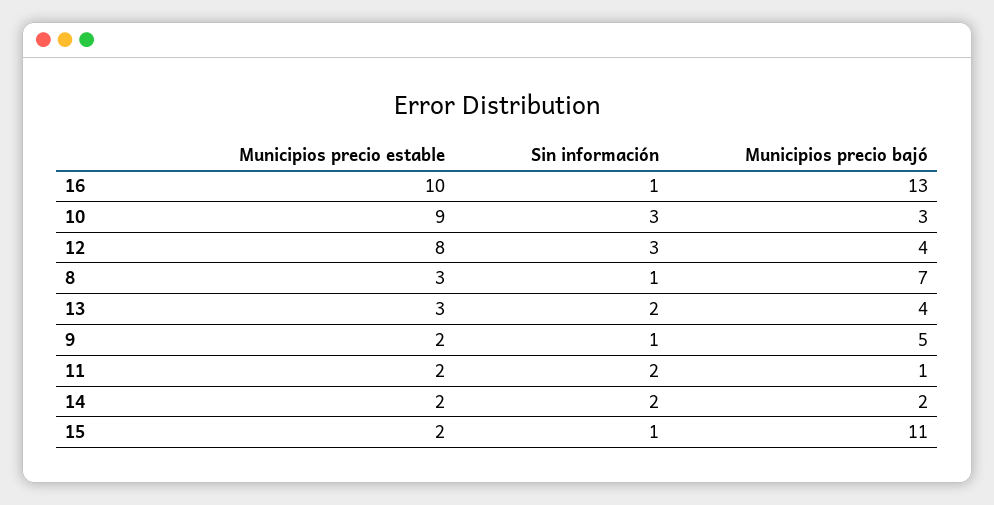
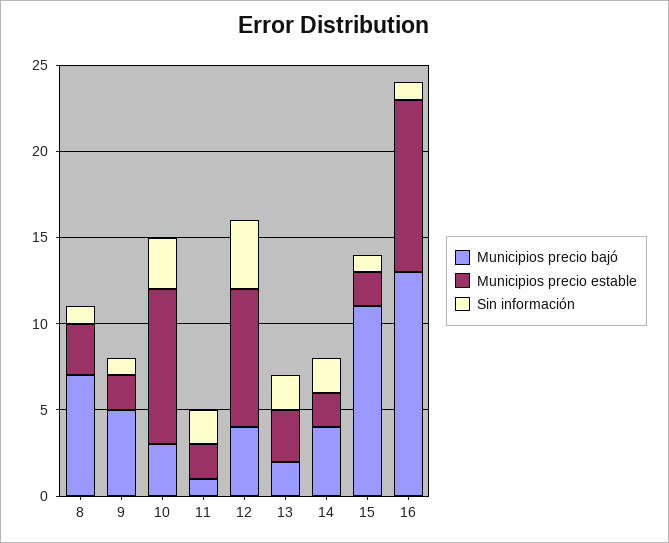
  {
    "Municipios precio estable": {
      "16": 10,
      "10": 9,
      "12": 8,
      "8": 3,
      "13": 3,
      "9": 2,
      "11": 2,
      "14": 2,
      "15": 2
    },
    "Sin información": {
      "16": 1,
      "10": 3,
-     "12": 3,
+     "12": 4,
      "8": 1,
      "13": 2,
      "9": 1,
      "11": 2,
      "14": 2,
      "15": 1
    },
    "Municipios precio bajó": {
      "16": 13,
      "10": 3,
      "12": 4,
      "8": 7,
-     "13": 4,
+     "13": 2,
      "9": 5,
      "11": 1,
-     "14": 2,
+     "14": 4,
      "15": 11
    }
  }

